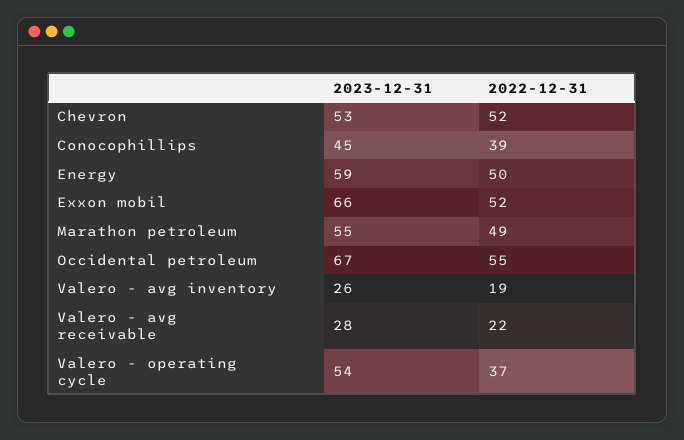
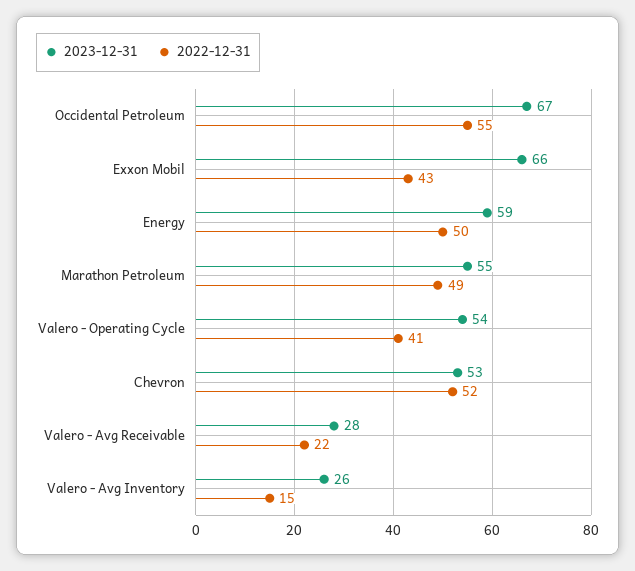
  {
    "2023-12-31": {
      "Chevron": 53,
-     "Conocophillips": 45,
      "Energy": 59,
      "Exxon mobil": 66,
      "Marathon petroleum": 55,
      "Occidental petroleum": 67,
      "Valero - avg inventory": 26,
      "Valero - avg receivable": 28,
      "Valero - operating cycle": 54
    },
    "2022-12-31": {
      "Chevron": 52,
-     "Conocophillips": 39,
      "Energy": 50,
-     "Exxon mobil": 52,
+     "Exxon mobil": 43,
      "Marathon petroleum": 49,
      "Occidental petroleum": 55,
-     "Valero - avg inventory": 19,
+     "Valero - avg inventory": 15,
      "Valero - avg receivable": 22,
-     "Valero - operating cycle": 37
+     "Valero - operating cycle": 41
    }
  }

